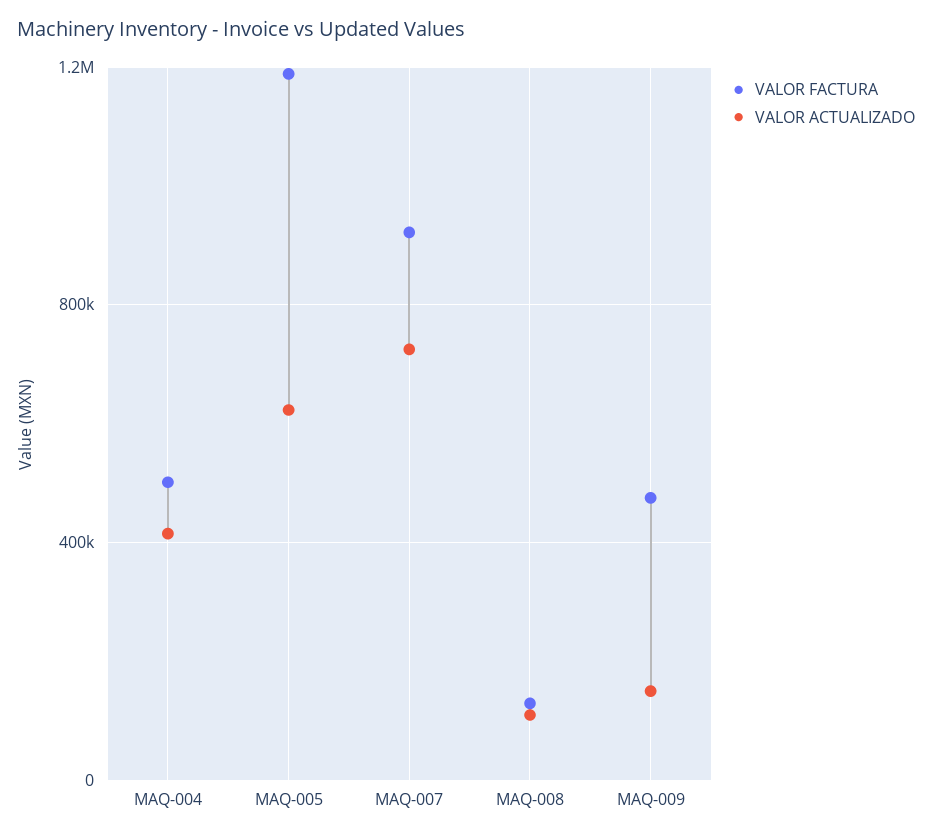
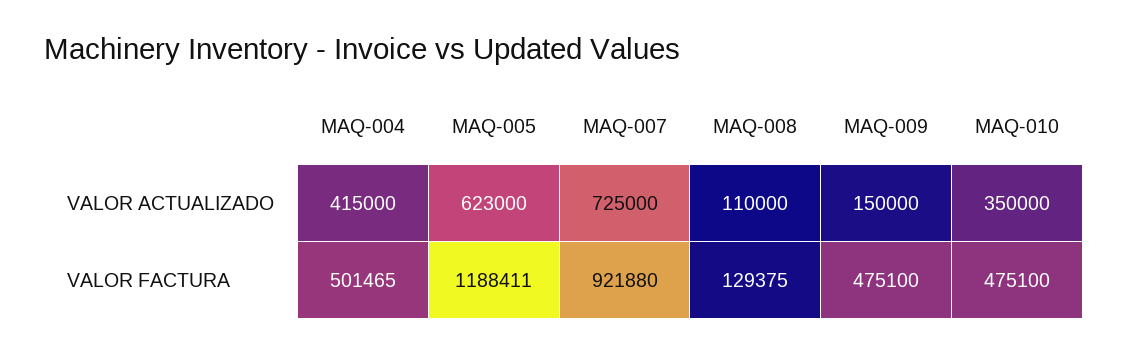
  {
    "VALOR FACTURA": {
      "MAQ-004": 501465,
      "MAQ-005": 1188411,
      "MAQ-007": 921880,
      "MAQ-008": 129375,
-     "MAQ-009": 475100
+     "MAQ-009": 475100,
+     "MAQ-010": 475100
    },
    "VALOR ACTUALIZADO": {
      "MAQ-004": 415000,
      "MAQ-005": 623000,
      "MAQ-007": 725000,
      "MAQ-008": 110000,
-     "MAQ-009": 150000
+     "MAQ-009": 150000,
+     "MAQ-010": 350000
    }
  }

